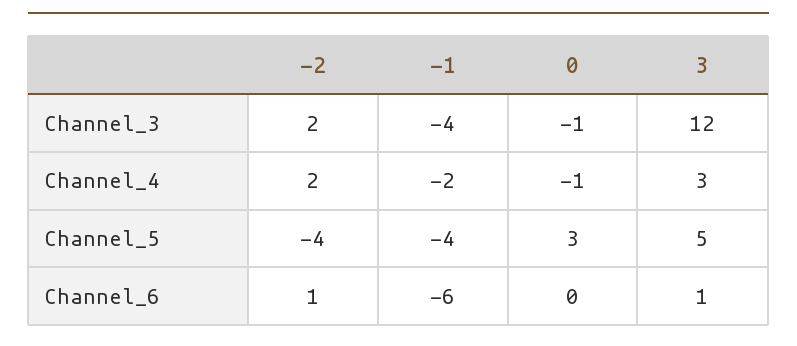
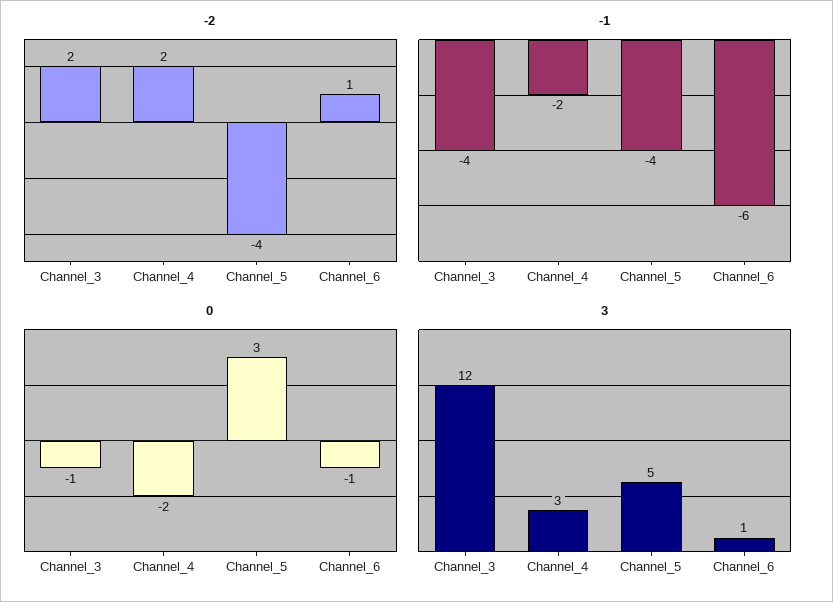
  {
    "-2": {
      "Channel_3": 2,
      "Channel_4": 2,
      "Channel_5": -4,
      "Channel_6": 1
    },
    "-1": {
      "Channel_3": -4,
      "Channel_4": -2,
      "Channel_5": -4,
      "Channel_6": -6
    },
    "0": {
      "Channel_3": -1,
-     "Channel_4": -1,
+     "Channel_4": -2,
      "Channel_5": 3,
-     "Channel_6": 0
+     "Channel_6": -1
    },
    "3": {
      "Channel_3": 12,
      "Channel_4": 3,
      "Channel_5": 5,
      "Channel_6": 1
    }
  }

